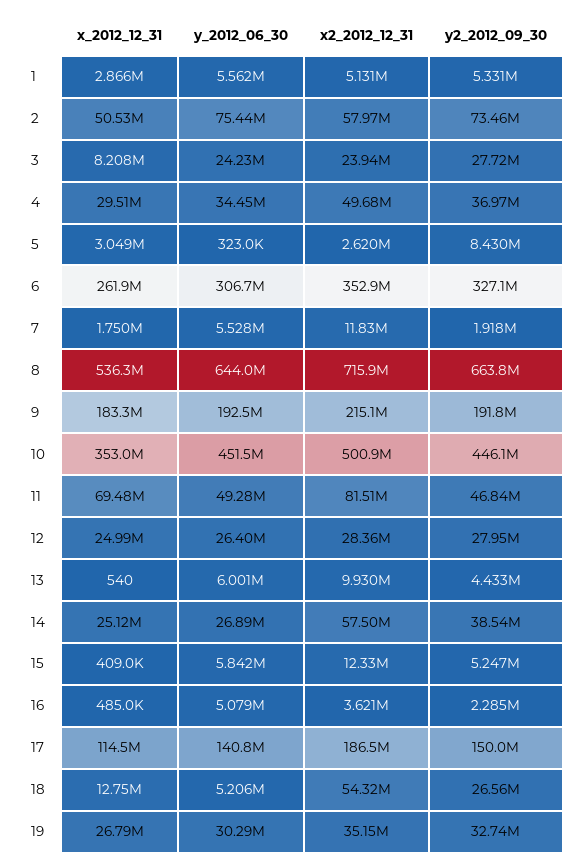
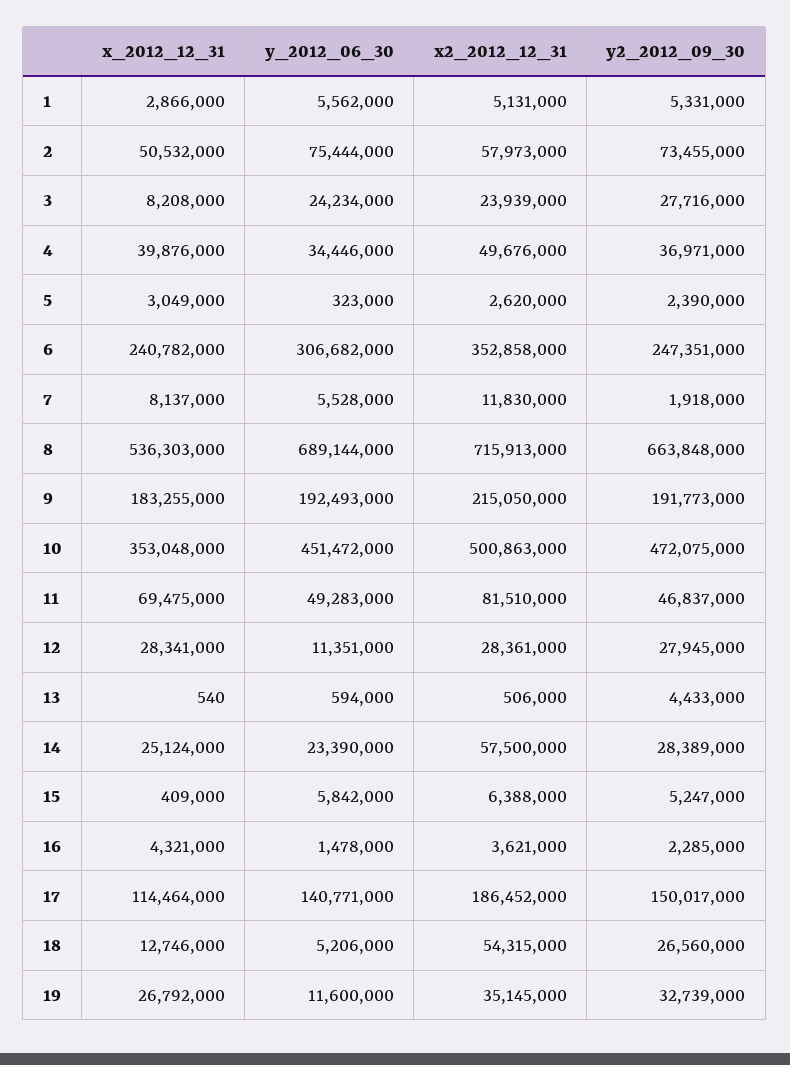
  {
    "x_2012_12_31": {
      "1": 2866000,
      "2": 50532000,
      "3": 8208000,
-     "4": 29510000,
+     "4": 39876000,
      "5": 3049000,
-     "6": 261900000,
+     "6": 240782000,
-     "7": 1750000,
+     "7": 8137000,
      "8": 536303000,
      "9": 183255000,
      "10": 353048000,
      "11": 69475000,
-     "12": 24990000,
+     "12": 28341000,
      "13": 540,
      "14": 25124000,
      "15": 409000,
-     "16": 485000,
+     "16": 4321000,
      "17": 114464000,
      "18": 12746000,
      "19": 26792000
    },
    "y_2012_06_30": {
      "1": 5562000,
      "2": 75444000,
      "3": 24234000,
      "4": 34446000,
      "5": 323000,
      "6": 306682000,
      "7": 5528000,
-     "8": 644000000,
+     "8": 689144000,
      "9": 192493000,
      "10": 451472000,
      "11": 49283000,
-     "12": 26400000,
+     "12": 11351000,
-     "13": 6001000,
+     "13": 594000,
-     "14": 26890000,
+     "14": 23390000,
      "15": 5842000,
-     "16": 5079000,
+     "16": 1478000,
      "17": 140771000,
      "18": 5206000,
-     "19": 30290000
+     "19": 11600000
    },
    "x2_2012_12_31": {
      "1": 5131000,
      "2": 57973000,
      "3": 23939000,
      "4": 49676000,
      "5": 2620000,
      "6": 352858000,
      "7": 11830000,
      "8": 715913000,
      "9": 215050000,
      "10": 500863000,
      "11": 81510000,
      "12": 28361000,
-     "13": 9930000,
+     "13": 506000,
      "14": 57500000,
-     "15": 12330000,
+     "15": 6388000,
      "16": 3621000,
      "17": 186452000,
      "18": 54315000,
      "19": 35145000
    },
    "y2_2012_09_30": {
      "1": 5331000,
      "2": 73455000,
      "3": 27716000,
      "4": 36971000,
-     "5": 8430000,
+     "5": 2390000,
-     "6": 327100000,
+     "6": 247351000,
      "7": 1918000,
      "8": 663848000,
      "9": 191773000,
-     "10": 446100000,
+     "10": 472075000,
      "11": 46837000,
      "12": 27945000,
      "13": 4433000,
-     "14": 38540000,
+     "14": 28389000,
      "15": 5247000,
      "16": 2285000,
      "17": 150017000,
      "18": 26560000,
      "19": 32739000
    }
  }

